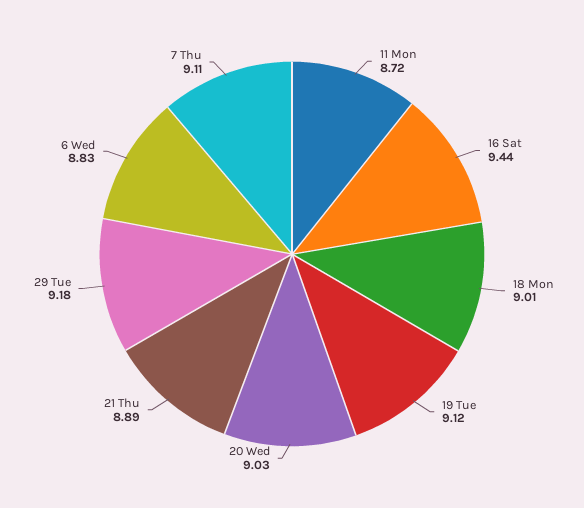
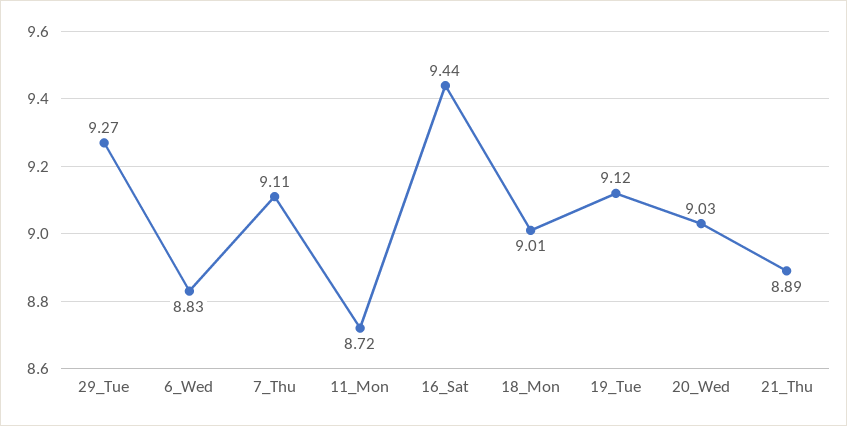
  {
    "11 Mon": 8.72,
    "16 Sat": 9.44,
    "18 Mon": 9.01,
    "19 Tue": 9.12,
    "20 Wed": 9.03,
    "21 Thu": 8.89,
-   "29 Tue": 9.18,
+   "29 Tue": 9.27,
    "6 Wed": 8.83,
    "7 Thu": 9.11
  }

